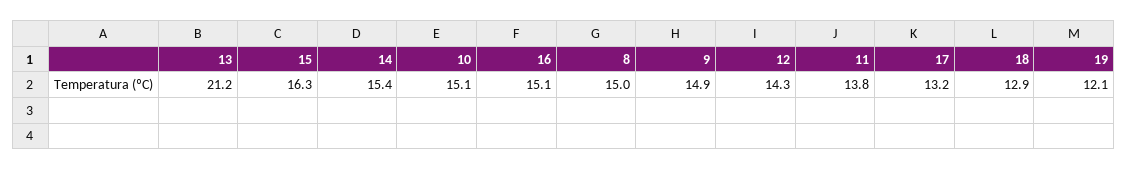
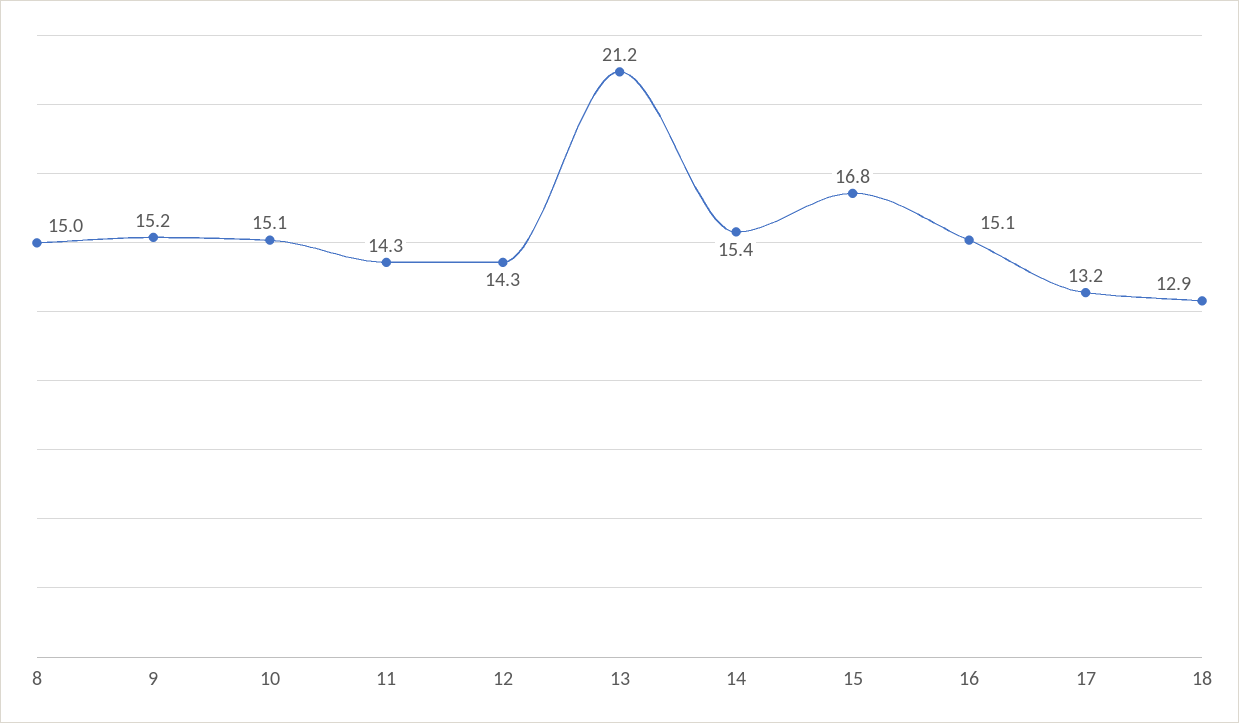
  {
    "13": 21.2,
-   "15": 16.3,
+   "15": 16.8,
    "14": 15.4,
    "10": 15.1,
    "16": 15.1,
    "8": 15,
-   "9": 14.9,
+   "9": 15.2,
    "12": 14.3,
-   "11": 13.8,
+   "11": 14.3,
    "17": 13.2,
-   "18": 12.9,
+   "18": 12.9
-   "19": 12.1
  }

